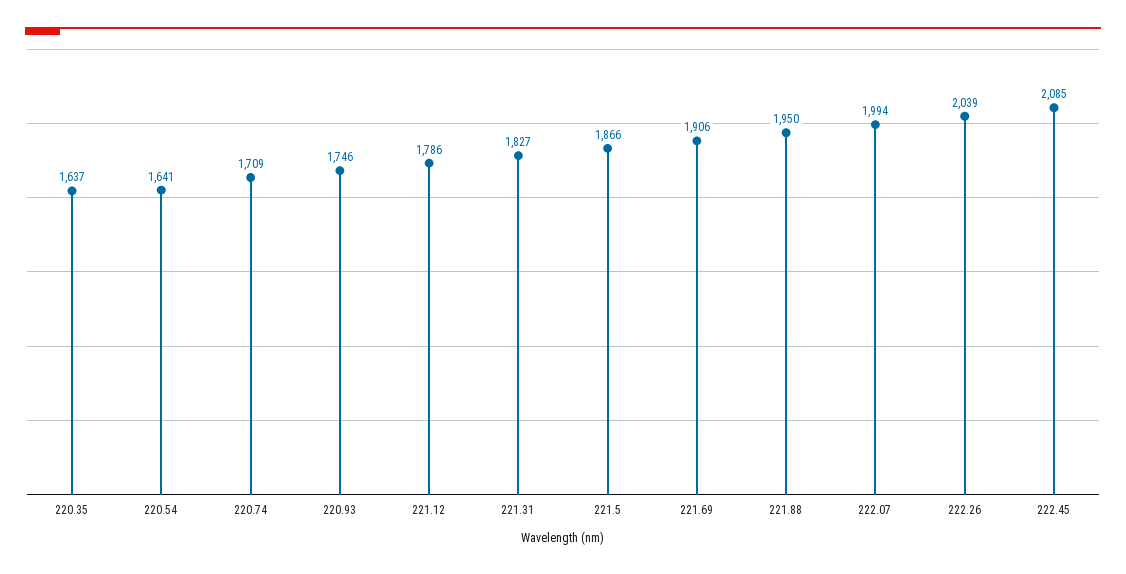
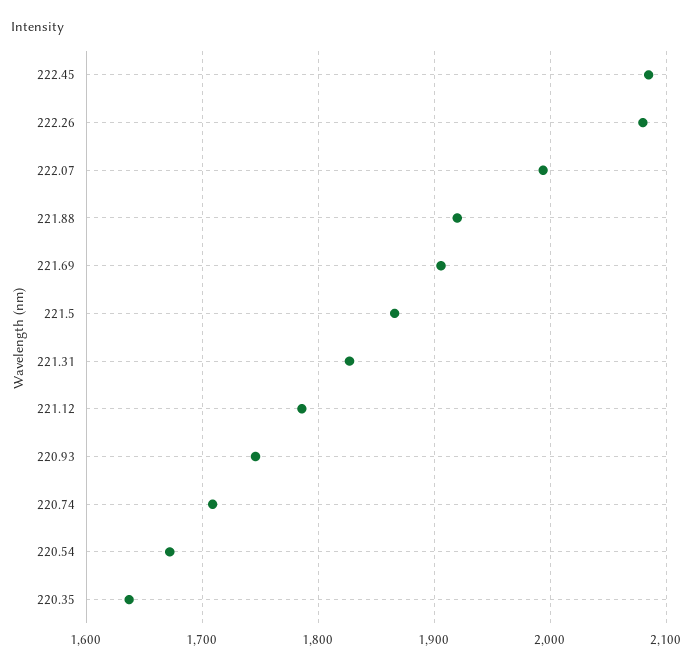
  {
    "220.35": 1637,
-   "220.54": 1641,
+   "220.54": 1670,
    "220.74": 1709,
    "220.93": 1746,
    "221.12": 1786,
    "221.31": 1827,
    "221.5": 1866,
    "221.69": 1906,
-   "221.88": 1950,
+   "221.88": 1920,
    "222.07": 1994,
-   "222.26": 2039,
+   "222.26": 2080,
    "222.45": 2085
  }

